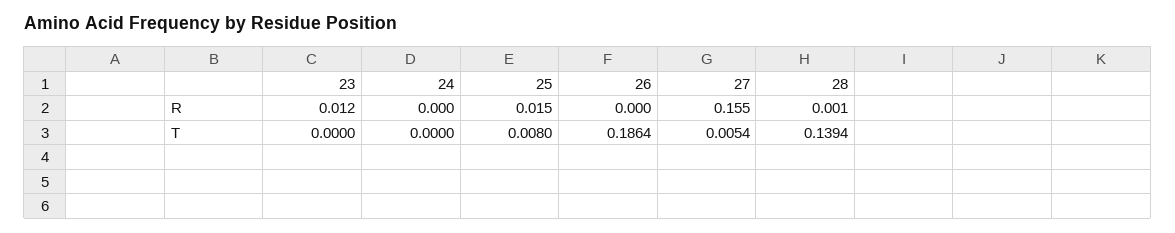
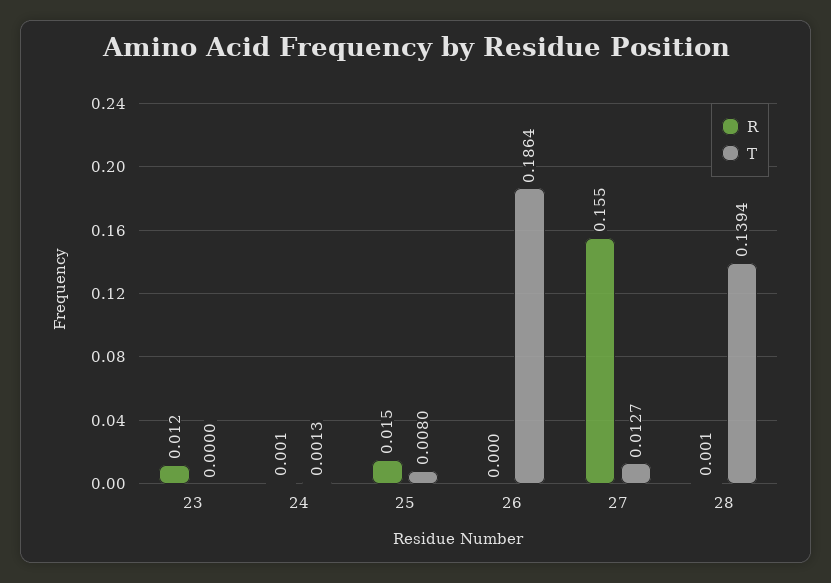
  {
    "R": {
      "23": 0.012,
-     "24": 0,
+     "24": 0.001,
      "25": 0.015,
      "26": 0,
      "27": 0.155,
      "28": 0.001
    },
    "T": {
      "23": 0,
-     "24": 0,
+     "24": 0.0013,
      "25": 0.008,
      "26": 0.1864,
-     "27": 0.0054,
+     "27": 0.0127,
      "28": 0.1394
    }
  }

